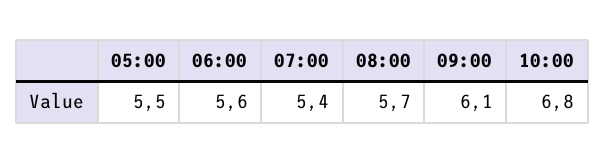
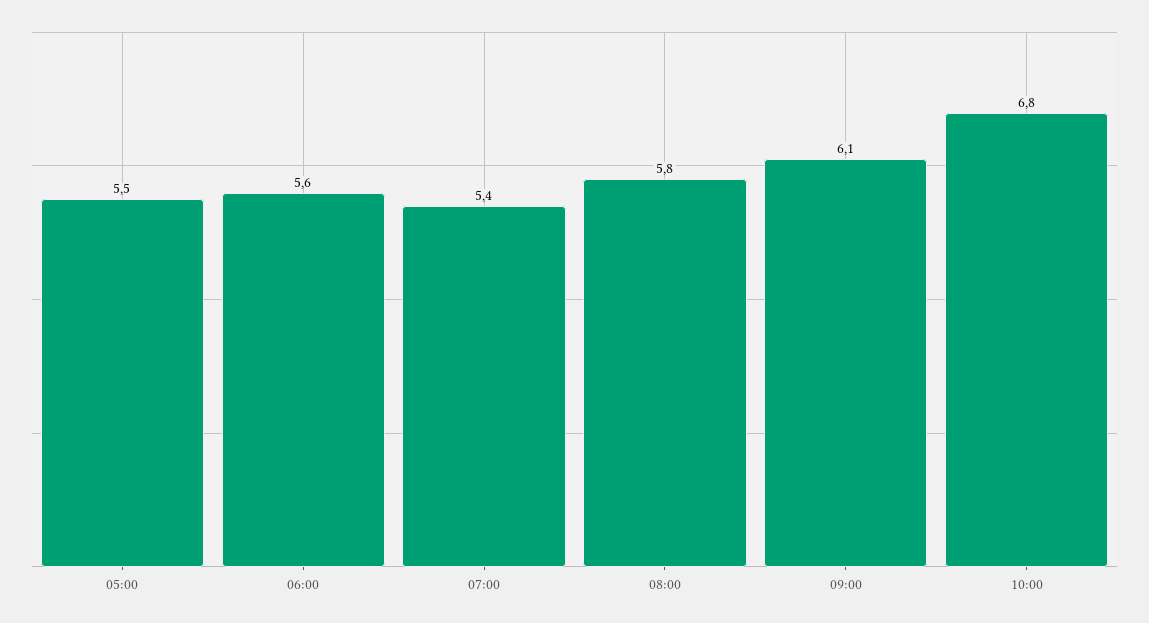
  {
    "05:00": 5.5,
    "06:00": 5.6,
    "07:00": 5.4,
-   "08:00": 5.7,
+   "08:00": 5.8,
    "09:00": 6.1,
    "10:00": 6.8
  }

